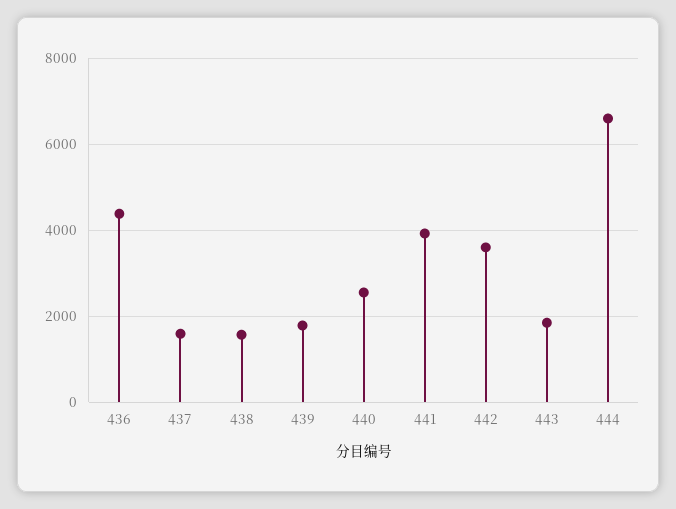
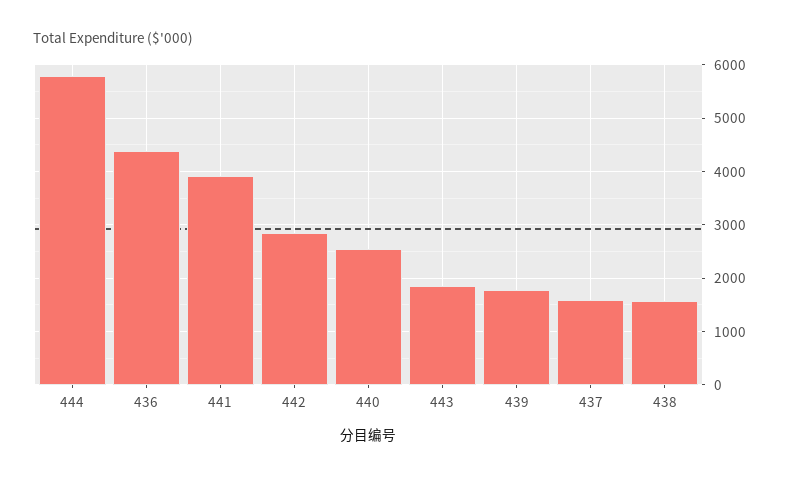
  {
    "436": 4400,
    "437": 1600,
    "438": 1600,
    "439": 1800,
    "440": 2600,
    "441": 4000,
-   "442": 3600,
+   "442": 2800,
    "443": 1800,
-   "444": 6600
+   "444": 5800
  }

